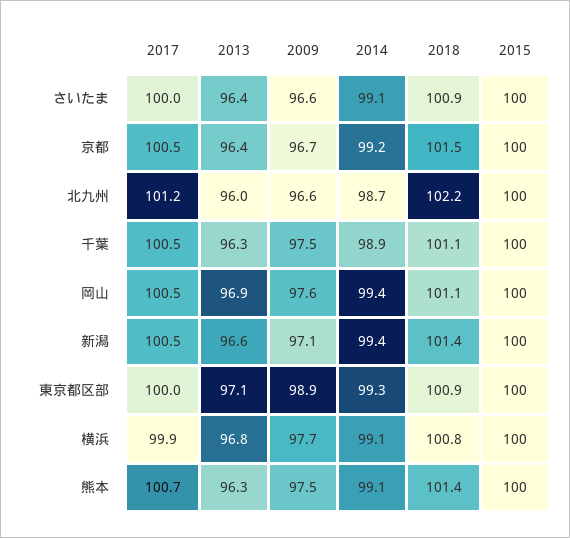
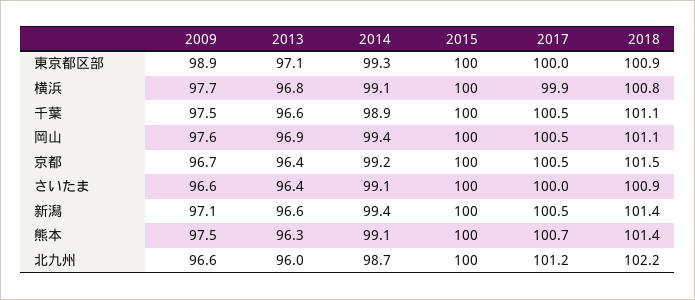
  {
    "2017": {
      "さいたま": 100,
      "京都": 100.5,
      "北九州": 101.2,
      "千葉": 100.5,
      "岡山": 100.5,
      "新潟": 100.5,
      "東京都区部": 100,
      "横浜": 99.9,
      "熊本": 100.7
    },
    "2013": {
      "さいたま": 96.4,
      "京都": 96.4,
      "北九州": 96,
-     "千葉": 96.3,
+     "千葉": 96.6,
      "岡山": 96.9,
      "新潟": 96.6,
      "東京都区部": 97.1,
      "横浜": 96.8,
      "熊本": 96.3
    },
    "2009": {
      "さいたま": 96.6,
      "京都": 96.7,
      "北九州": 96.6,
      "千葉": 97.5,
      "岡山": 97.6,
      "新潟": 97.1,
      "東京都区部": 98.9,
      "横浜": 97.7,
      "熊本": 97.5
    },
    "2014": {
      "さいたま": 99.1,
      "京都": 99.2,
      "北九州": 98.7,
      "千葉": 98.9,
      "岡山": 99.4,
      "新潟": 99.4,
      "東京都区部": 99.3,
      "横浜": 99.1,
      "熊本": 99.1
    },
    "2018": {
      "さいたま": 100.9,
      "京都": 101.5,
      "北九州": 102.2,
      "千葉": 101.1,
      "岡山": 101.1,
      "新潟": 101.4,
      "東京都区部": 100.9,
      "横浜": 100.8,
      "熊本": 101.4
    },
    "2015": {
      "さいたま": 100,
      "京都": 100,
      "北九州": 100,
      "千葉": 100,
      "岡山": 100,
      "新潟": 100,
      "東京都区部": 100,
      "横浜": 100,
      "熊本": 100
    }
  }

